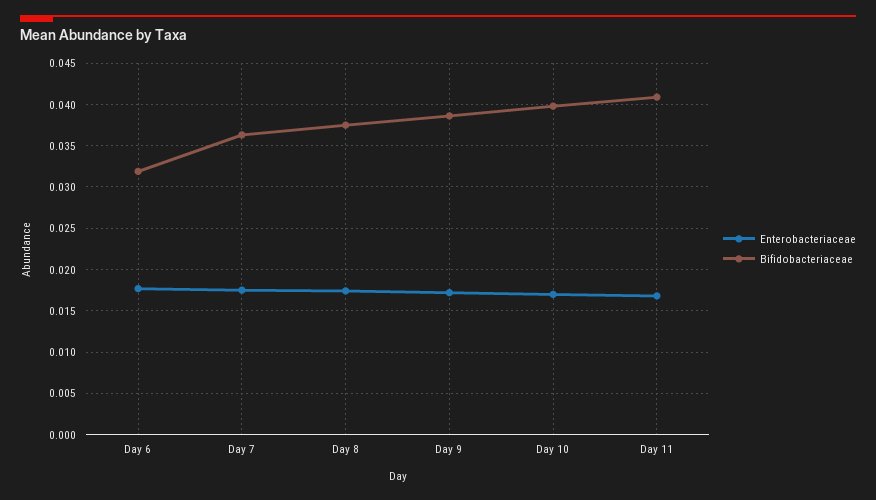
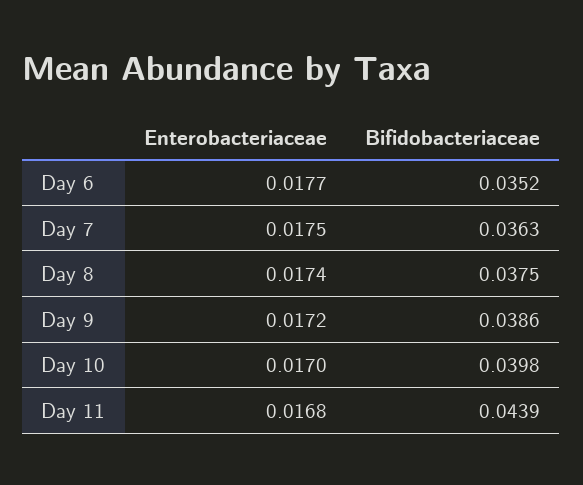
  {
    "Enterobacteriaceae": {
      "Day 6": 0.0177,
      "Day 7": 0.0175,
      "Day 8": 0.0174,
      "Day 9": 0.0172,
      "Day 10": 0.017,
      "Day 11": 0.0168
    },
    "Bifidobacteriaceae": {
-     "Day 6": 0.032,
+     "Day 6": 0.0352,
      "Day 7": 0.0363,
      "Day 8": 0.0375,
      "Day 9": 0.0386,
      "Day 10": 0.0398,
-     "Day 11": 0.041
+     "Day 11": 0.0439
    }
  }

